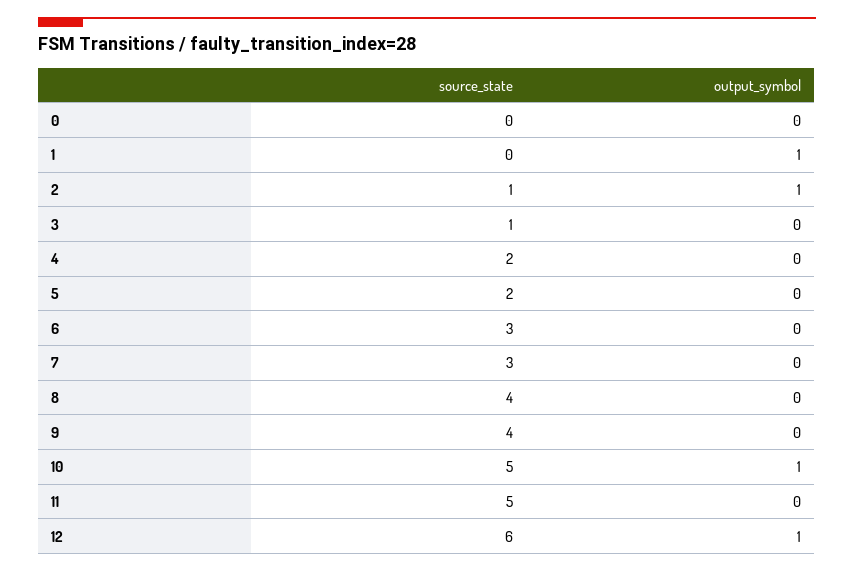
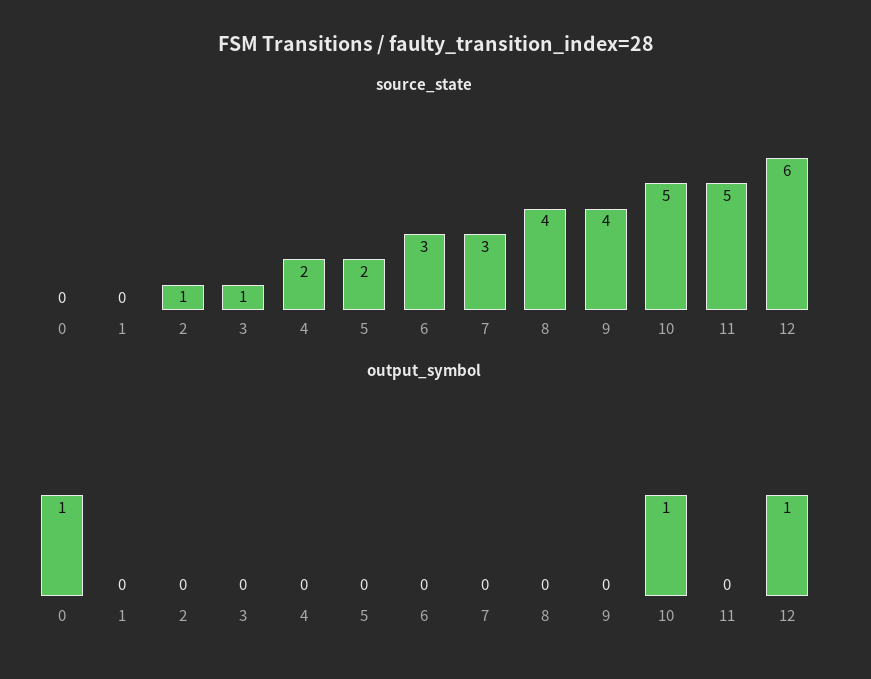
  {
    "source_state": {
      "0": 0,
      "1": 0,
      "2": 1,
      "3": 1,
      "4": 2,
      "5": 2,
      "6": 3,
      "7": 3,
      "8": 4,
      "9": 4,
      "10": 5,
      "11": 5,
      "12": 6
    },
    "output_symbol": {
-     "0": 0,
+     "0": 1,
-     "1": 1,
+     "1": 0,
-     "2": 1,
+     "2": 0,
      "3": 0,
      "4": 0,
      "5": 0,
      "6": 0,
      "7": 0,
      "8": 0,
      "9": 0,
      "10": 1,
      "11": 0,
      "12": 1
    }
  }

